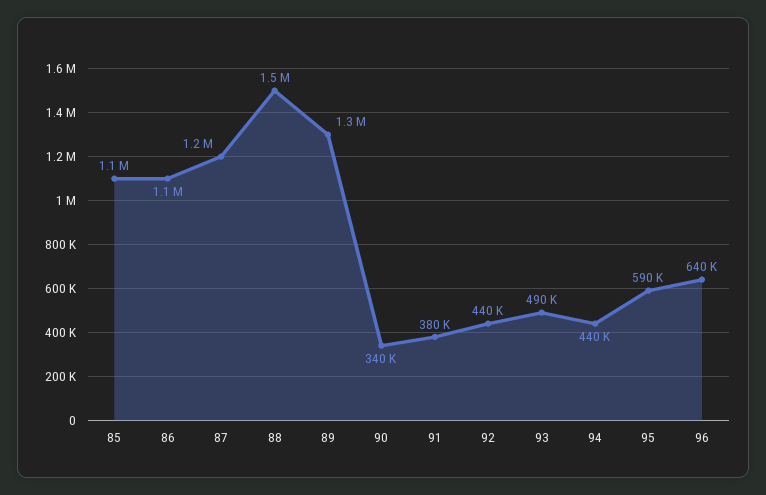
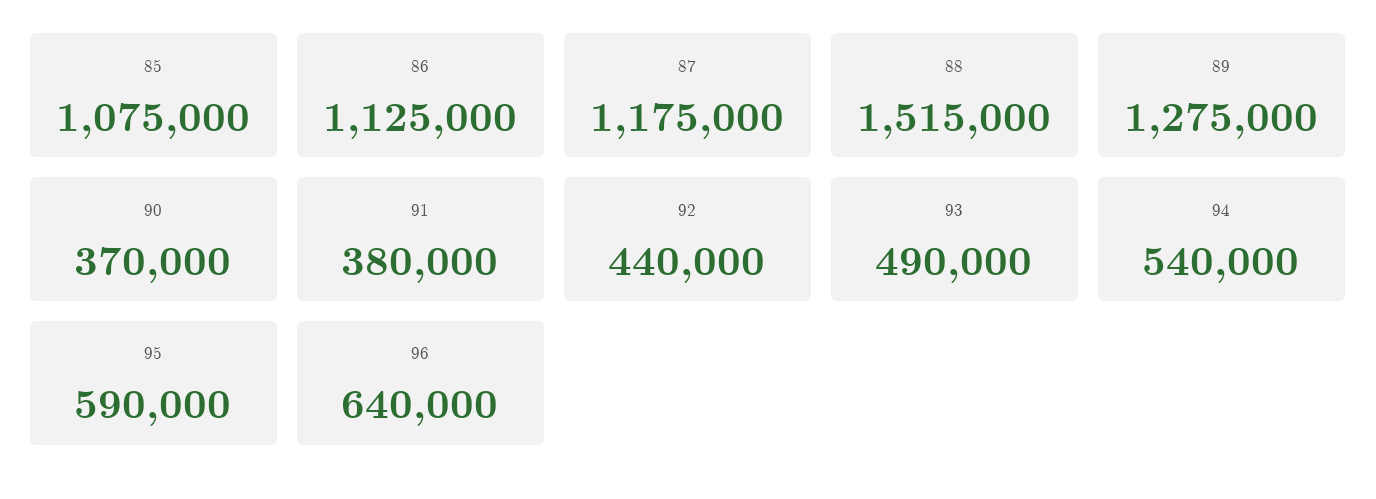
  {
    "85": 1075000,
    "86": 1125000,
    "87": 1175000,
    "88": 1515000,
    "89": 1275000,
-   "90": 340000,
+   "90": 370000,
    "91": 380000,
    "92": 440000,
    "93": 490000,
-   "94": 440000,
+   "94": 540000,
    "95": 590000,
    "96": 640000
  }

